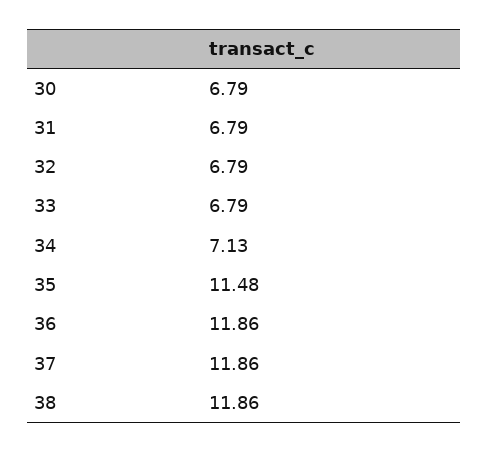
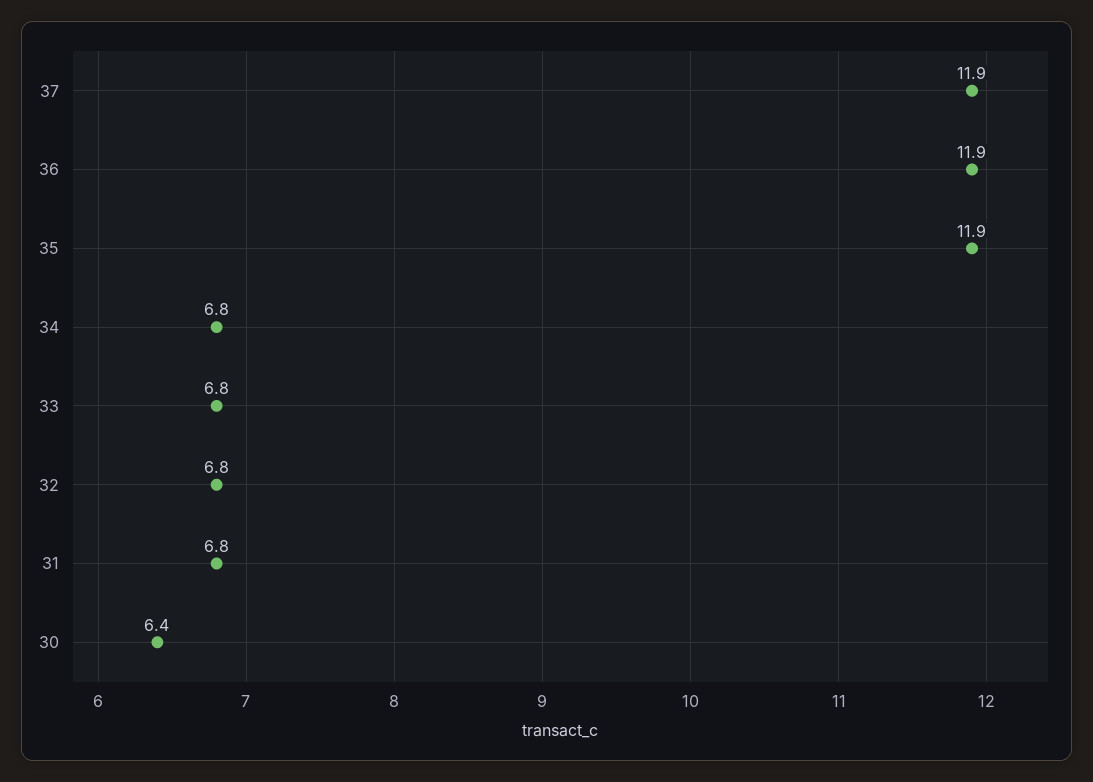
  {
-   "30": 6.79,
+   "30": 6.4,
    "31": 6.79,
    "32": 6.79,
    "33": 6.79,
-   "34": 7.13,
+   "34": 6.8,
-   "35": 11.48,
+   "35": 11.9,
    "36": 11.86,
-   "37": 11.86,
+   "37": 11.86
-   "38": 11.86
  }

